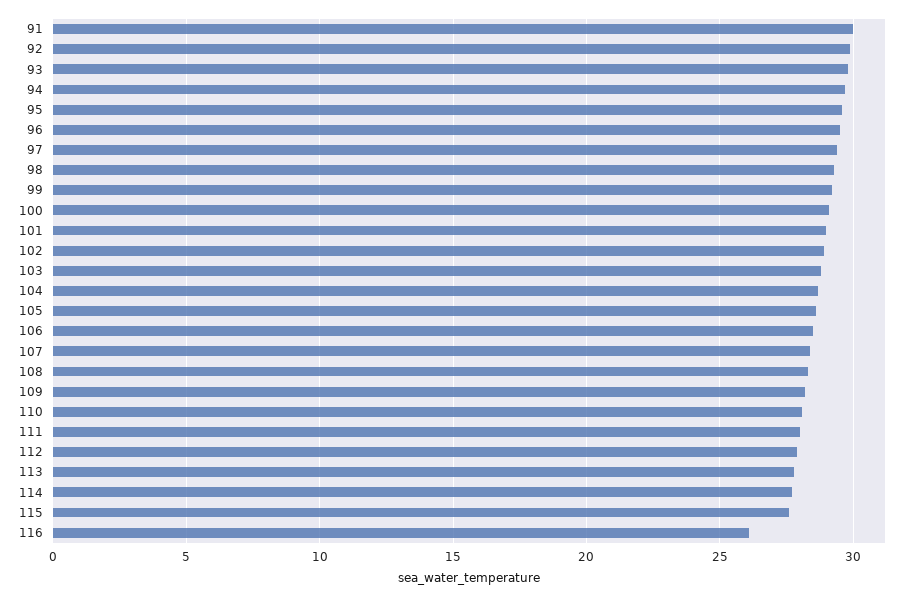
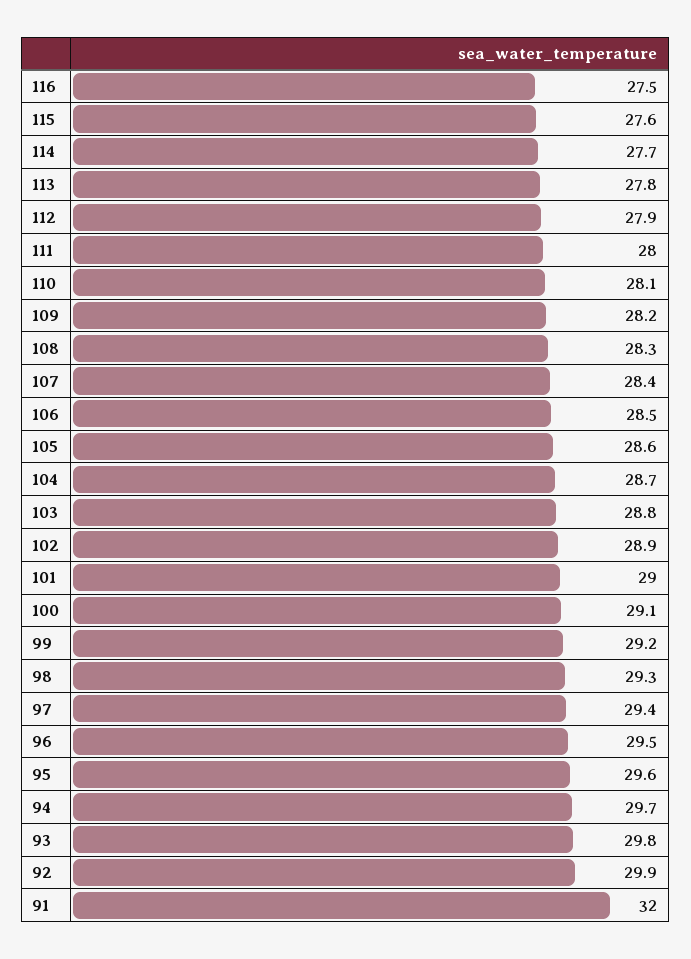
  {
-   "91": 30,
+   "91": 32,
    "92": 29.9,
    "93": 29.8,
    "94": 29.7,
    "95": 29.6,
    "96": 29.5,
    "97": 29.4,
    "98": 29.3,
    "99": 29.2,
    "100": 29.1,
    "101": 29,
    "102": 28.9,
    "103": 28.8,
    "104": 28.7,
    "105": 28.6,
    "106": 28.5,
    "107": 28.4,
    "108": 28.3,
    "109": 28.2,
    "110": 28.1,
    "111": 28,
    "112": 27.9,
    "113": 27.8,
    "114": 27.7,
    "115": 27.6,
-   "116": 26
+   "116": 27.5
  }

